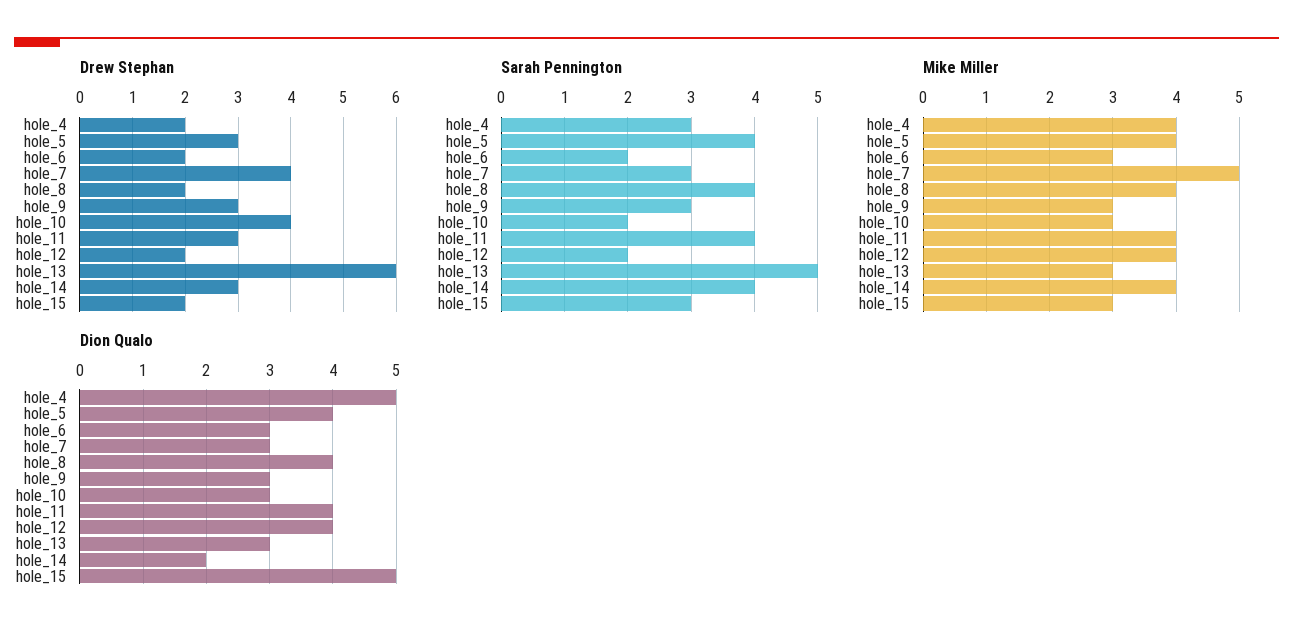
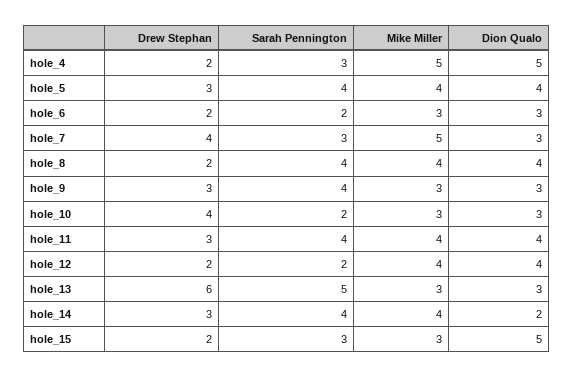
  {
    "Drew Stephan": {
      "hole_4": 2,
      "hole_5": 3,
      "hole_6": 2,
      "hole_7": 4,
      "hole_8": 2,
      "hole_9": 3,
      "hole_10": 4,
      "hole_11": 3,
      "hole_12": 2,
      "hole_13": 6,
      "hole_14": 3,
      "hole_15": 2
    },
    "Sarah Pennington": {
      "hole_4": 3,
      "hole_5": 4,
      "hole_6": 2,
      "hole_7": 3,
      "hole_8": 4,
-     "hole_9": 3,
+     "hole_9": 4,
      "hole_10": 2,
      "hole_11": 4,
      "hole_12": 2,
      "hole_13": 5,
      "hole_14": 4,
      "hole_15": 3
    },
    "Mike Miller": {
-     "hole_4": 4,
+     "hole_4": 5,
      "hole_5": 4,
      "hole_6": 3,
      "hole_7": 5,
      "hole_8": 4,
      "hole_9": 3,
      "hole_10": 3,
      "hole_11": 4,
      "hole_12": 4,
      "hole_13": 3,
      "hole_14": 4,
      "hole_15": 3
    },
    "Dion Qualo": {
      "hole_4": 5,
      "hole_5": 4,
      "hole_6": 3,
      "hole_7": 3,
      "hole_8": 4,
      "hole_9": 3,
      "hole_10": 3,
      "hole_11": 4,
      "hole_12": 4,
      "hole_13": 3,
      "hole_14": 2,
      "hole_15": 5
    }
  }

